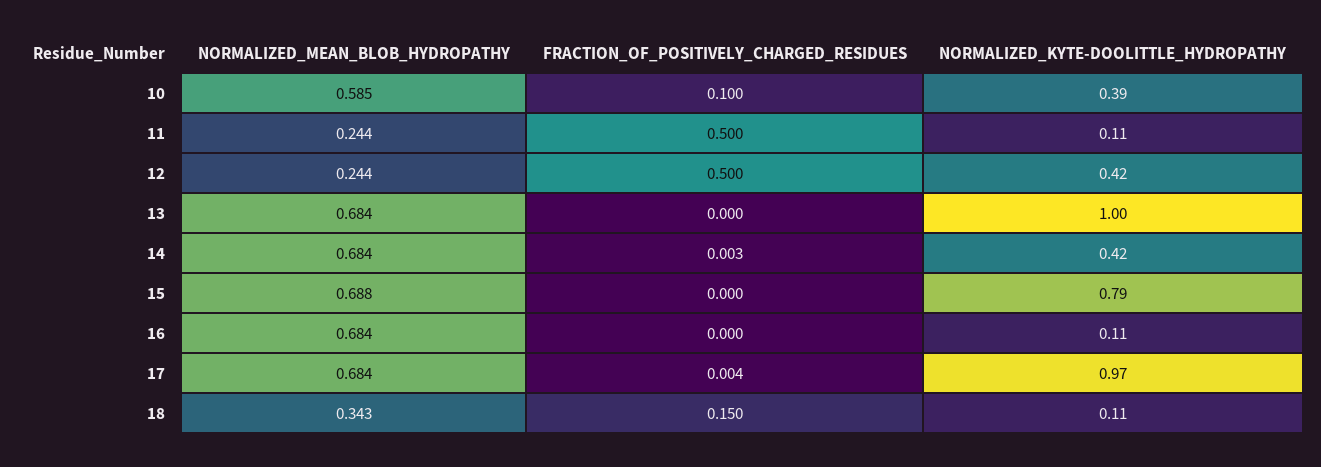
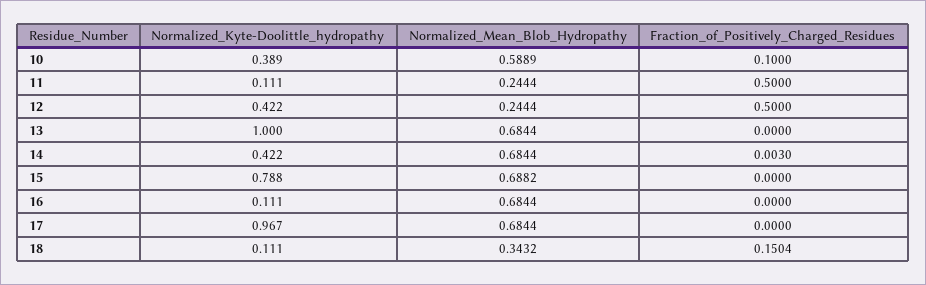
  {
    "NORMALIZED_MEAN_BLOB_HYDROPATHY": {
-     "10": 0.585,
+     "10": 0.5889,
      "11": 0.2444,
      "12": 0.2444,
      "13": 0.6844,
      "14": 0.6844,
      "15": 0.6882,
      "16": 0.6844,
      "17": 0.6844,
      "18": 0.3432
    },
    "FRACTION_OF_POSITIVELY_CHARGED_RESIDUES": {
      "10": 0.1,
      "11": 0.5,
      "12": 0.5,
      "13": 0,
      "14": 0.003,
      "15": 0,
      "16": 0,
-     "17": 0.004,
+     "17": 0,
      "18": 0.1504
    },
    "NORMALIZED_KYTE-DOOLITTLE_HYDROPATHY": {
      "10": 0.389,
      "11": 0.111,
      "12": 0.422,
      "13": 1,
      "14": 0.422,
      "15": 0.788,
      "16": 0.111,
      "17": 0.967,
      "18": 0.111
    }
  }

